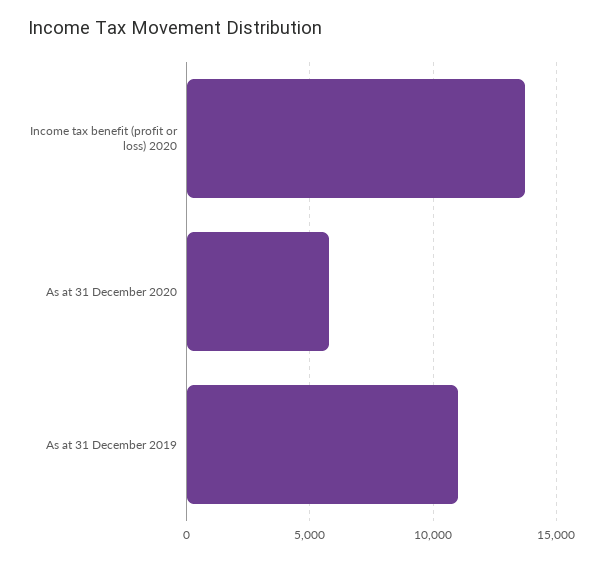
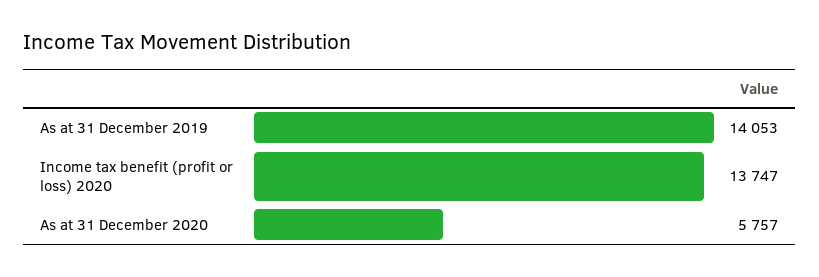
  {
    "Income tax benefit (profit or loss) 2020": 13747,
    "As at 31 December 2020": 5757,
-   "As at 31 December 2019": 11000
+   "As at 31 December 2019": 14053
  }

